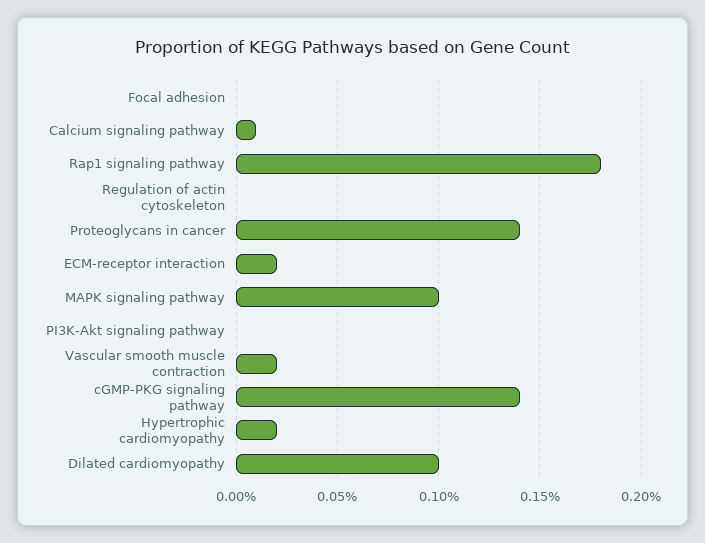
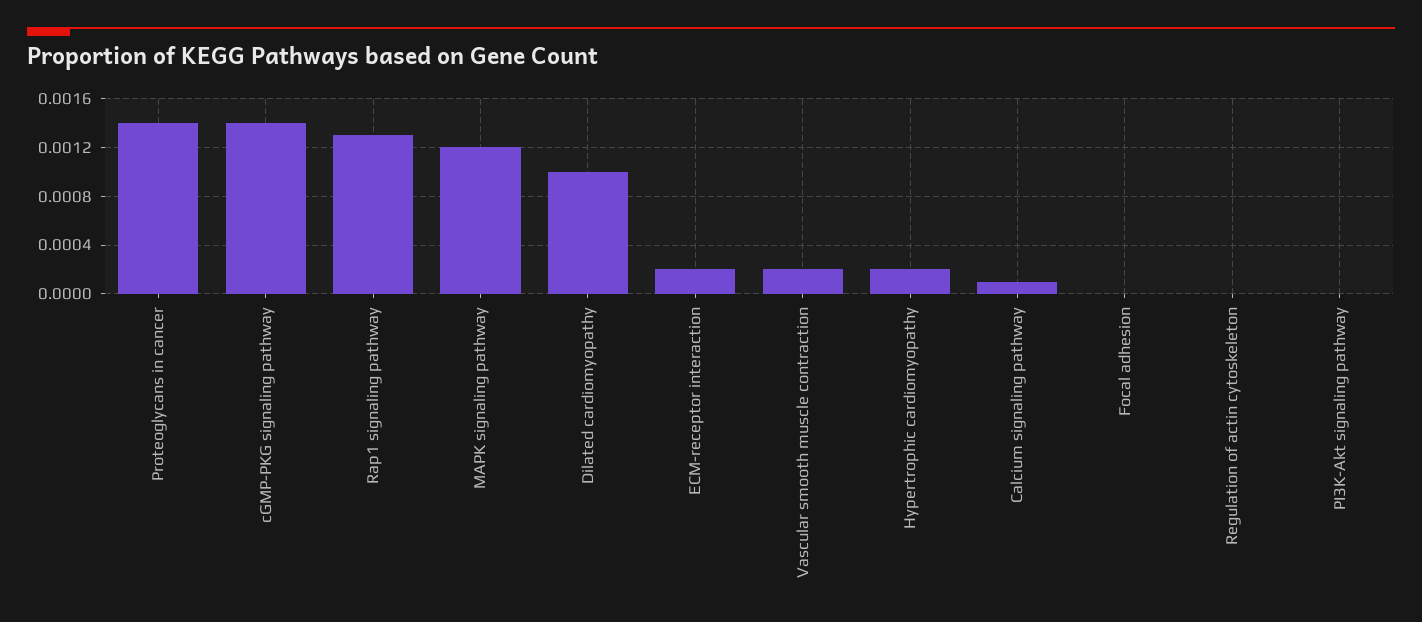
  {
    "Focal adhesion": 0,
    "Calcium signaling pathway": 0.0001,
-   "Rap1 signaling pathway": 0.0018,
+   "Rap1 signaling pathway": 0.0013,
    "Regulation of actin cytoskeleton": 0,
    "Proteoglycans in cancer": 0.0014,
    "ECM-receptor interaction": 0.0002,
-   "MAPK signaling pathway": 0.001,
+   "MAPK signaling pathway": 0.0012,
    "PI3K-Akt signaling pathway": 0,
    "Vascular smooth muscle contraction": 0.0002,
    "cGMP-PKG signaling pathway": 0.0014,
    "Hypertrophic cardiomyopathy": 0.0002,
    "Dilated cardiomyopathy": 0.001
  }

